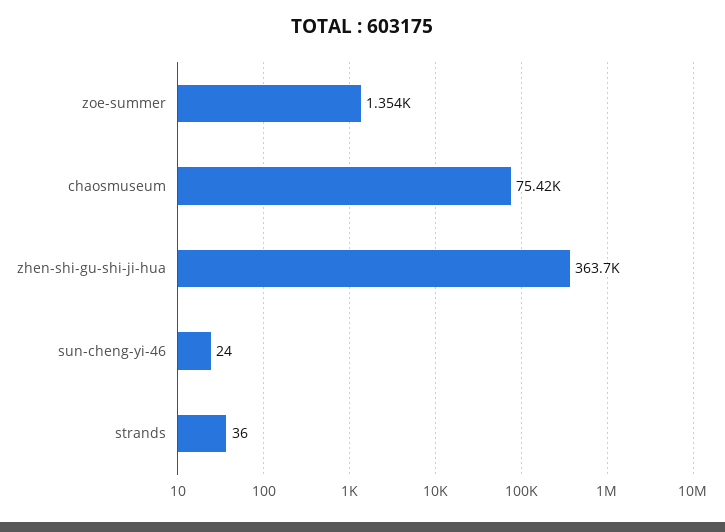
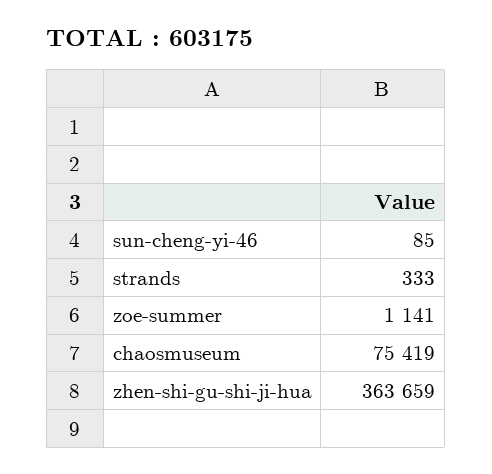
  {
-   "zoe-summer": 1354,
+   "zoe-summer": 1141,
    "chaosmuseum": 75419,
    "zhen-shi-gu-shi-ji-hua": 363659,
-   "sun-cheng-yi-46": 24,
+   "sun-cheng-yi-46": 85,
-   "strands": 36
+   "strands": 333
  }

